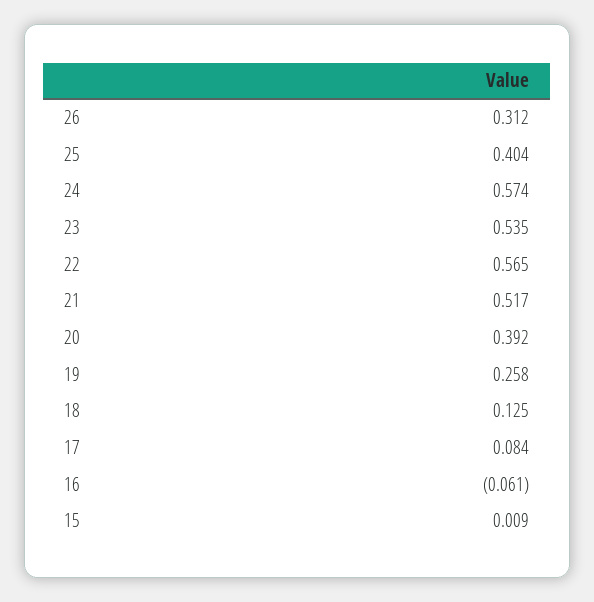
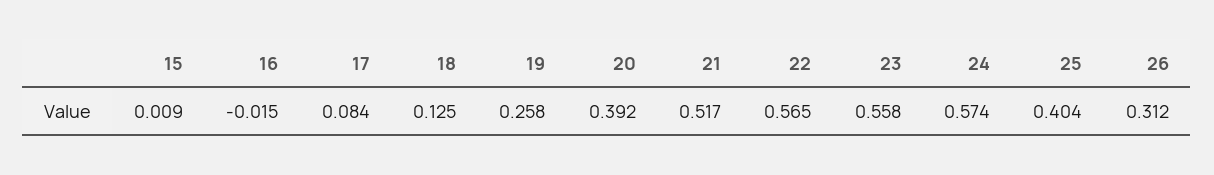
  {
    "26": 0.312,
    "25": 0.404,
    "24": 0.574,
-   "23": 0.535,
+   "23": 0.558,
    "22": 0.565,
    "21": 0.517,
    "20": 0.392,
    "19": 0.258,
    "18": 0.125,
    "17": 0.084,
-   "16": -0.061,
+   "16": -0.015,
    "15": 0.009
  }

